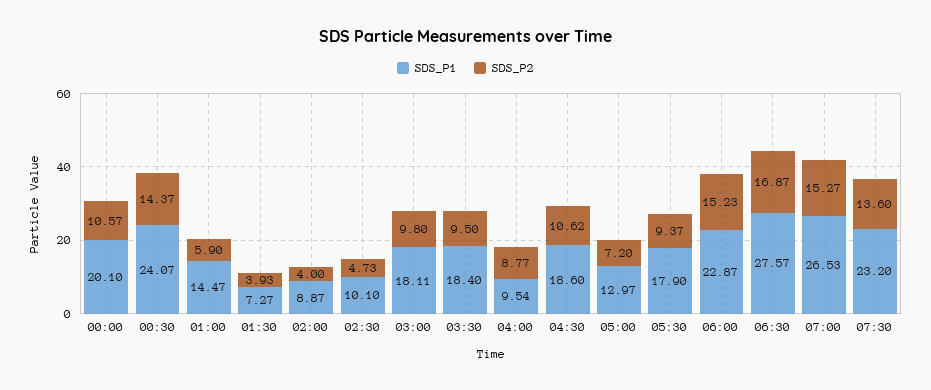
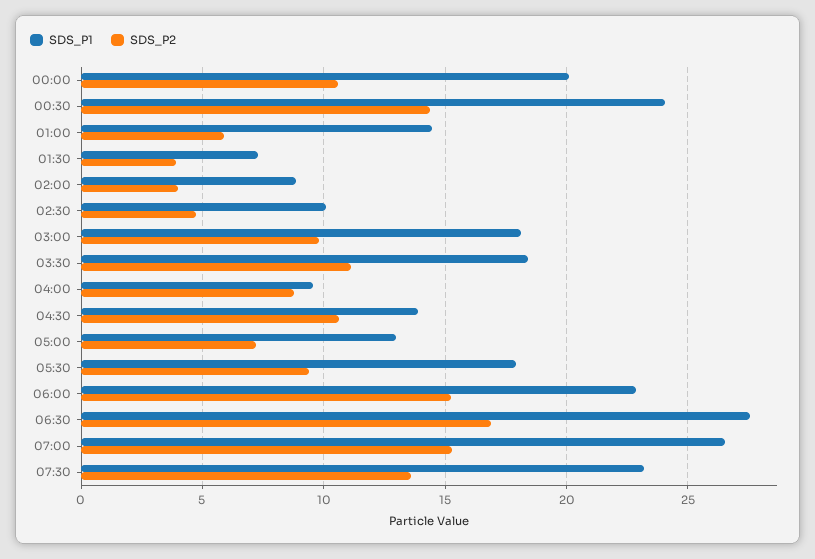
  {
    "SDS_P1": {
      "00:00": 20.1,
      "00:30": 24.07,
      "01:00": 14.47,
      "01:30": 7.27,
      "02:00": 8.87,
      "02:30": 10.1,
      "03:00": 18.11,
      "03:30": 18.4,
      "04:00": 9.54,
-     "04:30": 18.6,
+     "04:30": 14,
      "05:00": 12.97,
      "05:30": 17.9,
      "06:00": 22.87,
      "06:30": 27.57,
      "07:00": 26.53,
      "07:30": 23.2
    },
    "SDS_P2": {
      "00:00": 10.57,
      "00:30": 14.37,
      "01:00": 5.9,
      "01:30": 3.93,
      "02:00": 4,
      "02:30": 4.73,
      "03:00": 9.8,
-     "03:30": 9.5,
+     "03:30": 11,
      "04:00": 8.77,
      "04:30": 10.62,
      "05:00": 7.2,
      "05:30": 9.37,
      "06:00": 15.23,
      "06:30": 16.87,
      "07:00": 15.27,
      "07:30": 13.6
    }
  }

